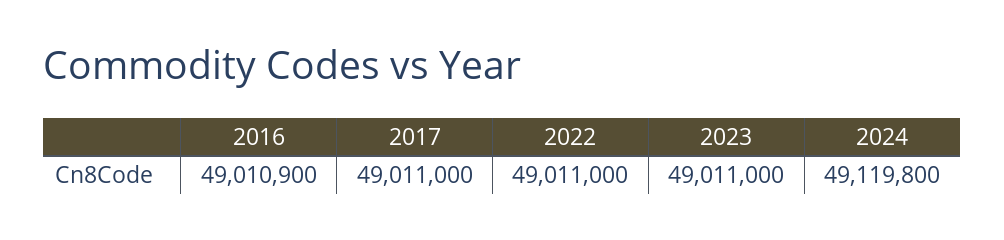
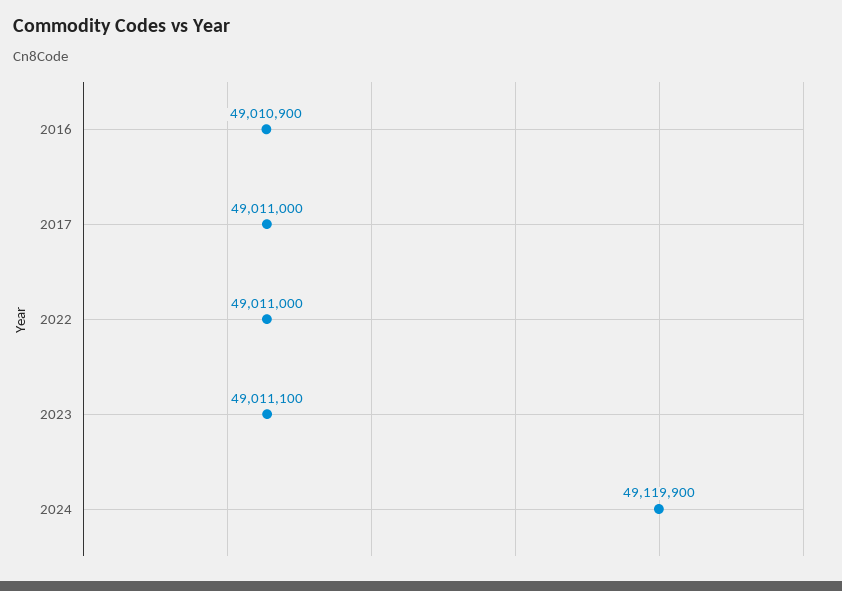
  {
    "2016": 49010900,
    "2017": 49011000,
    "2022": 49011000,
-   "2023": 49011000,
+   "2023": 49011100,
-   "2024": 49119800
+   "2024": 49119900
  }

